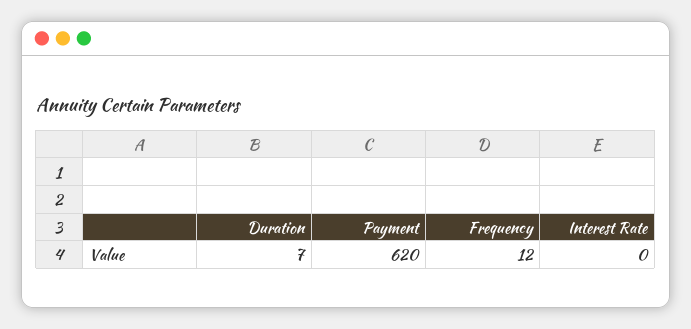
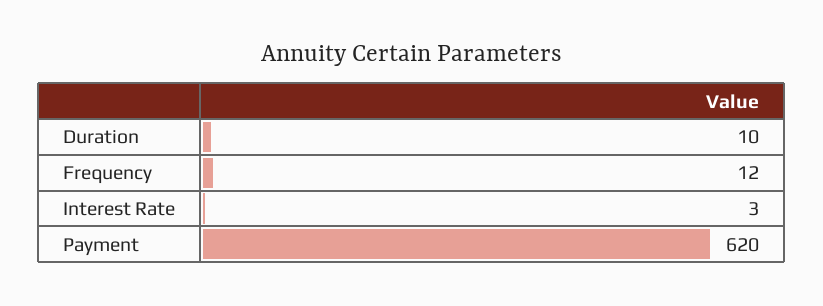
  {
-   "Duration": 7,
+   "Duration": 10,
    "Payment": 620,
    "Frequency": 12,
-   "Interest Rate": 0
+   "Interest Rate": 3
  }

